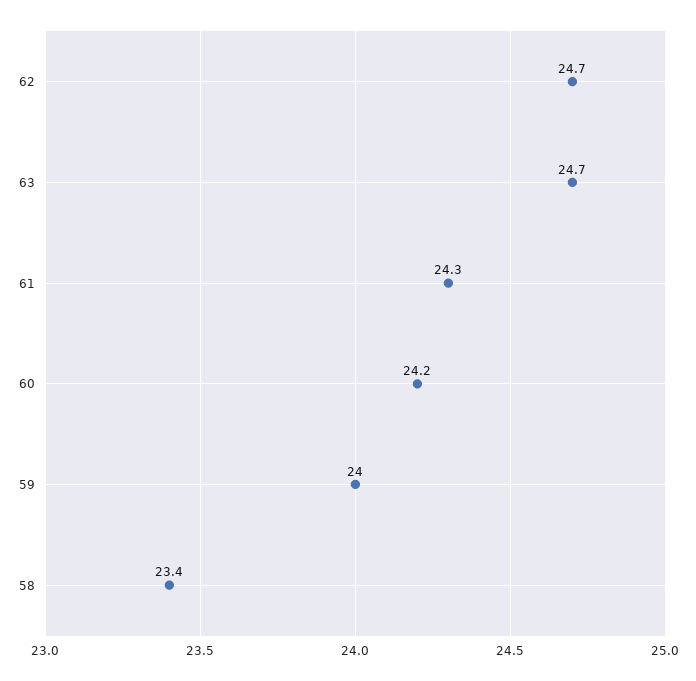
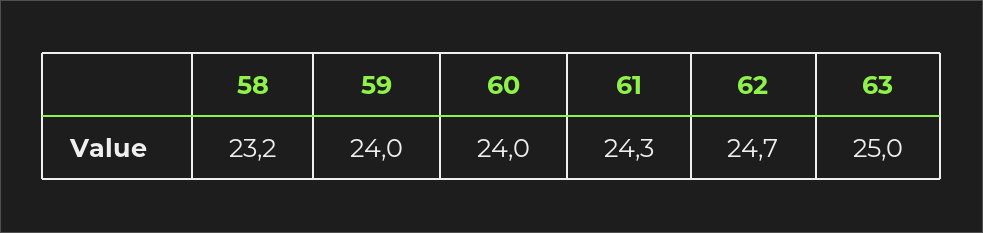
  {
    "62": 24.7,
-   "63": 24.7,
+   "63": 25,
    "61": 24.3,
-   "60": 24.2,
+   "60": 24,
    "59": 24,
-   "58": 23.4
+   "58": 23.2
  }

